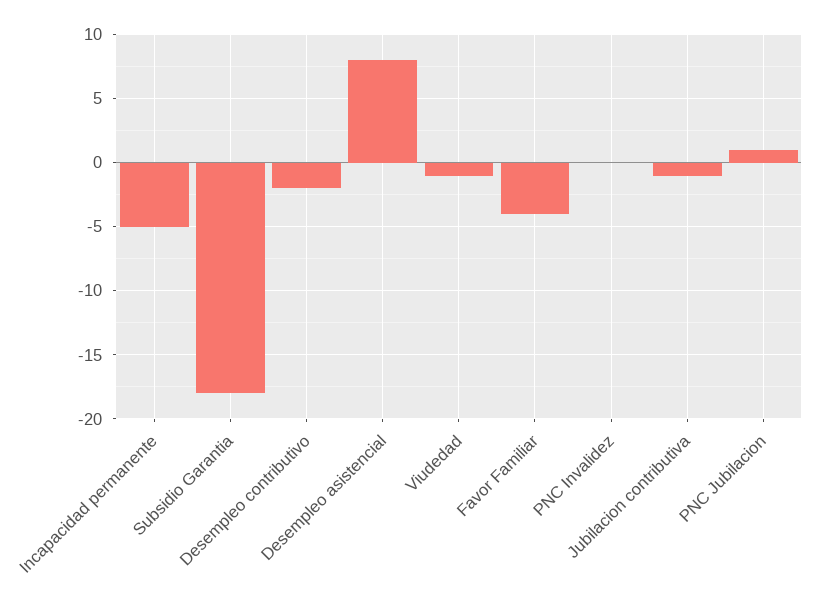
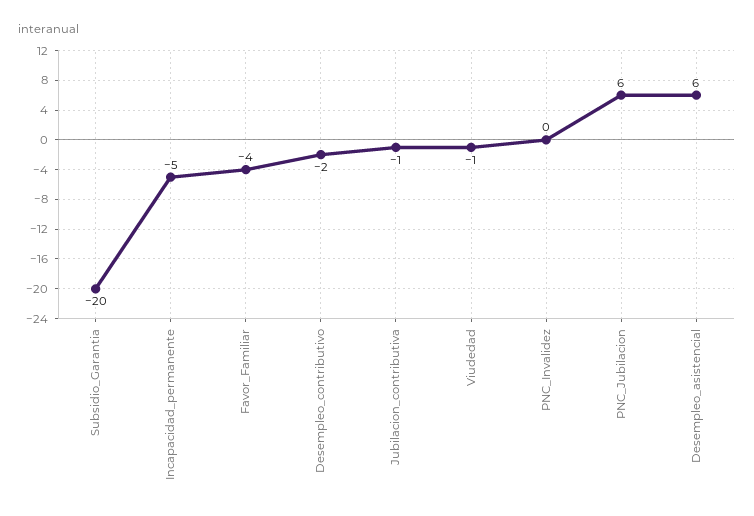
  {
    "Incapacidad permanente": -5,
-   "Subsidio Garantia": -18,
+   "Subsidio Garantia": -20,
    "Desempleo contributivo": -2,
-   "Desempleo asistencial": 8,
+   "Desempleo asistencial": 6,
    "Viudedad": -1,
    "Favor Familiar": -4,
    "PNC Invalidez": 0,
    "Jubilacion contributiva": -1,
-   "PNC Jubilacion": 1
+   "PNC Jubilacion": 6
  }

